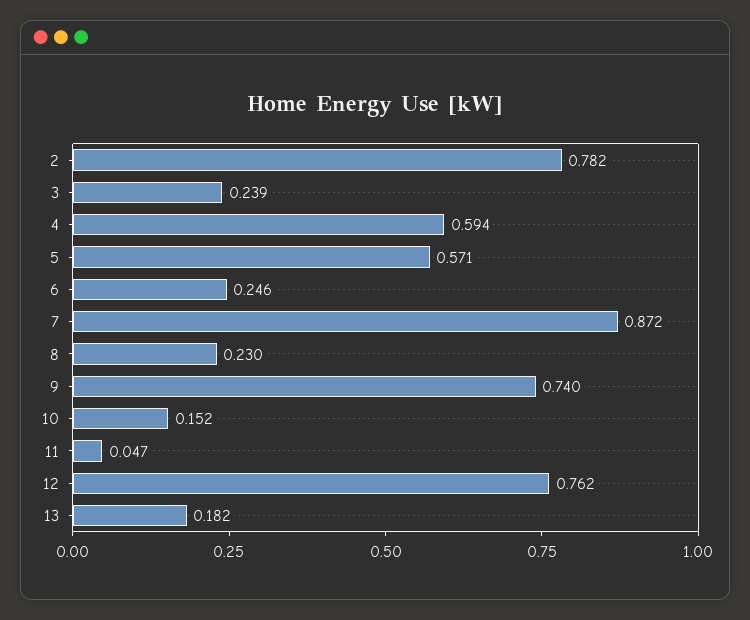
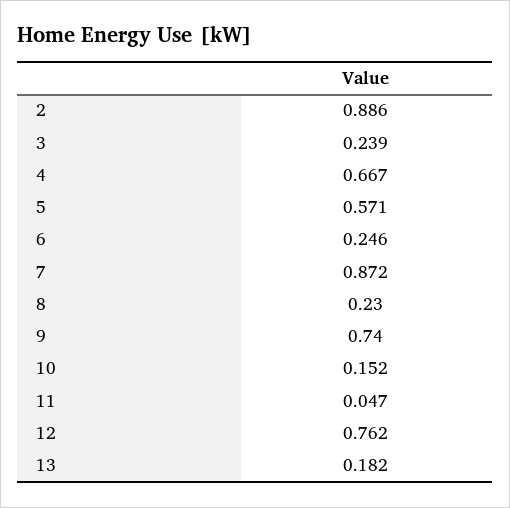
  {
-   "2": 0.782,
+   "2": 0.886,
    "3": 0.239,
-   "4": 0.594,
+   "4": 0.667,
    "5": 0.571,
    "6": 0.246,
    "7": 0.872,
    "8": 0.23,
    "9": 0.74,
    "10": 0.152,
    "11": 0.047,
    "12": 0.762,
    "13": 0.182
  }

